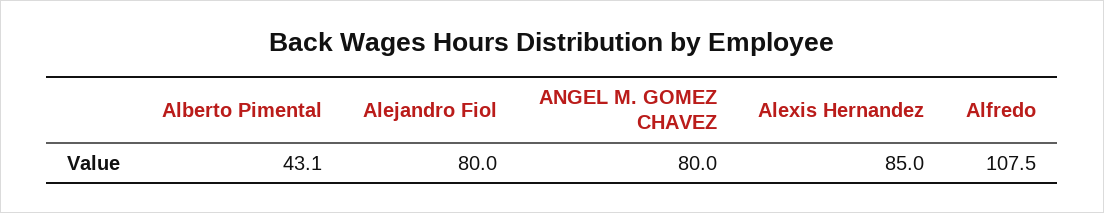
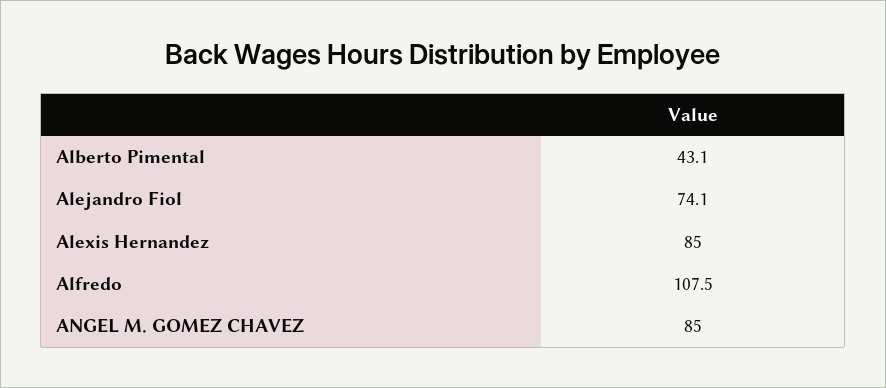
  {
    "Alberto Pimental": 43.1,
-   "Alejandro Fiol": 80,
+   "Alejandro Fiol": 74.1,
-   "ANGEL M. GOMEZ CHAVEZ": 80,
+   "ANGEL M. GOMEZ CHAVEZ": 85,
    "Alexis Hernandez": 85,
    "Alfredo": 107.5
  }

